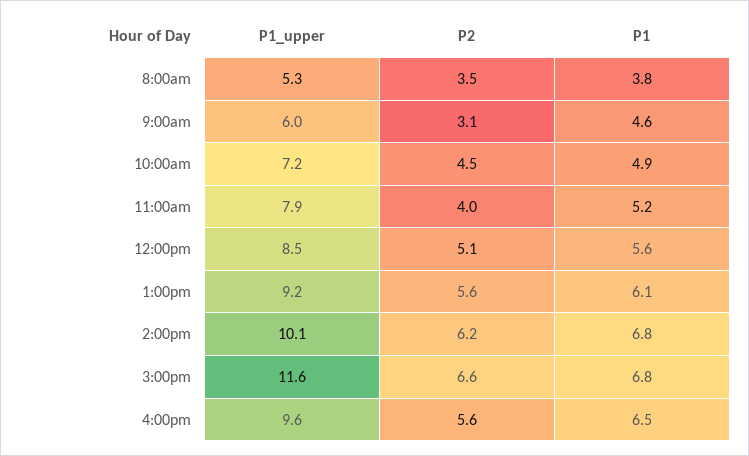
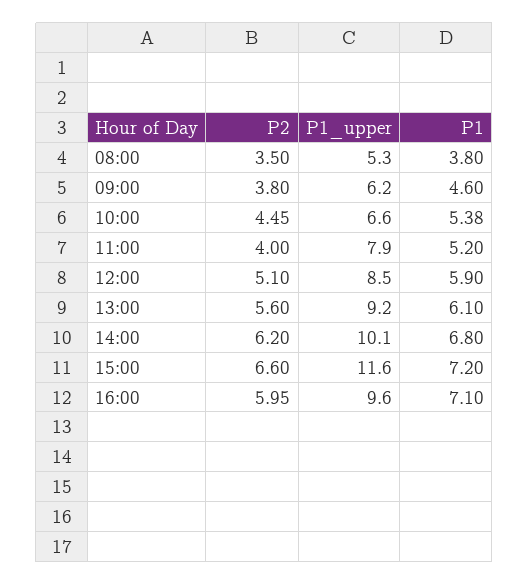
  {
    "P1_upper": {
      "8:00am": 5.3,
-     "9:00am": 6,
+     "9:00am": 6.2,
-     "10:00am": 7.2,
+     "10:00am": 6.6,
      "11:00am": 7.9,
      "12:00pm": 8.5,
      "1:00pm": 9.2,
      "2:00pm": 10.1,
      "3:00pm": 11.6,
      "4:00pm": 9.6
    },
    "P2": {
      "8:00am": 3.5,
-     "9:00am": 3.1,
+     "9:00am": 3.8,
      "10:00am": 4.45,
      "11:00am": 4,
      "12:00pm": 5.1,
      "1:00pm": 5.6,
      "2:00pm": 6.2,
      "3:00pm": 6.6,
-     "4:00pm": 5.6
+     "4:00pm": 5.95
    },
    "P1": {
      "8:00am": 3.8,
      "9:00am": 4.6,
-     "10:00am": 4.9,
+     "10:00am": 5.38,
      "11:00am": 5.2,
-     "12:00pm": 5.6,
+     "12:00pm": 5.9,
      "1:00pm": 6.1,
      "2:00pm": 6.8,
-     "3:00pm": 6.8,
+     "3:00pm": 7.2,
-     "4:00pm": 6.5
+     "4:00pm": 7.1
    }
  }

